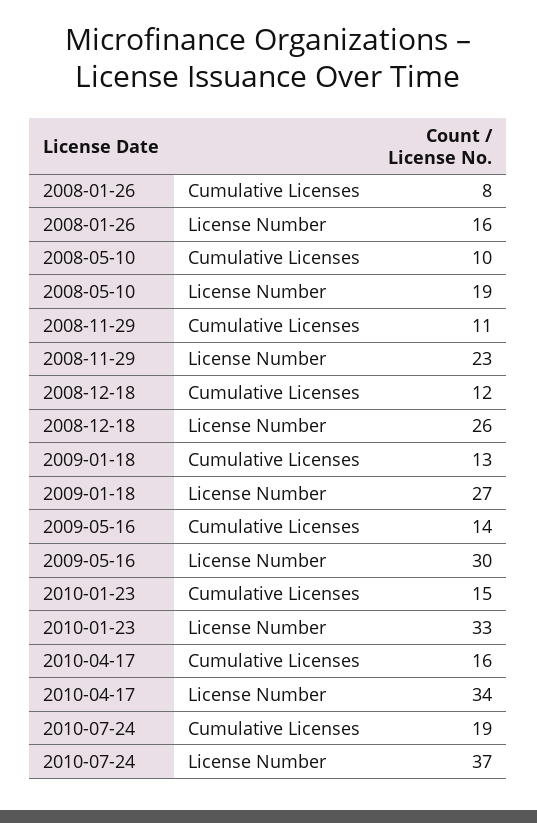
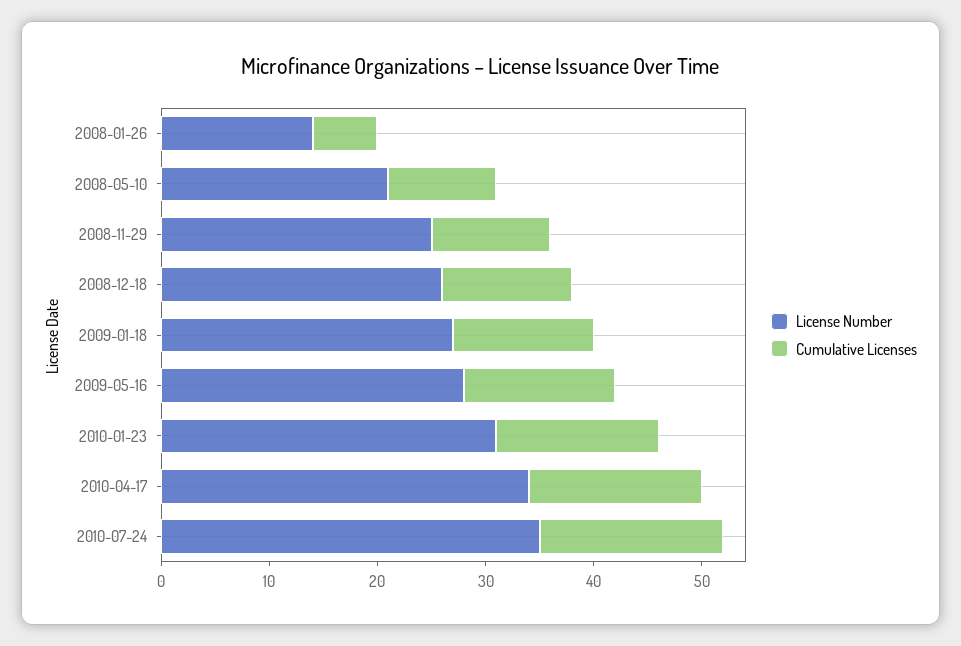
  {
    "Cumulative Licenses": {
-     "2008-01-26": 8,
+     "2008-01-26": 6,
      "2008-05-10": 10,
      "2008-11-29": 11,
      "2008-12-18": 12,
      "2009-01-18": 13,
      "2009-05-16": 14,
      "2010-01-23": 15,
      "2010-04-17": 16,
-     "2010-07-24": 19
+     "2010-07-24": 17
    },
    "License Number": {
-     "2008-01-26": 16,
+     "2008-01-26": 14,
-     "2008-05-10": 19,
+     "2008-05-10": 21,
-     "2008-11-29": 23,
+     "2008-11-29": 25,
      "2008-12-18": 26,
      "2009-01-18": 27,
-     "2009-05-16": 30,
+     "2009-05-16": 28,
-     "2010-01-23": 33,
+     "2010-01-23": 31,
      "2010-04-17": 34,
-     "2010-07-24": 37
+     "2010-07-24": 35
    }
  }

